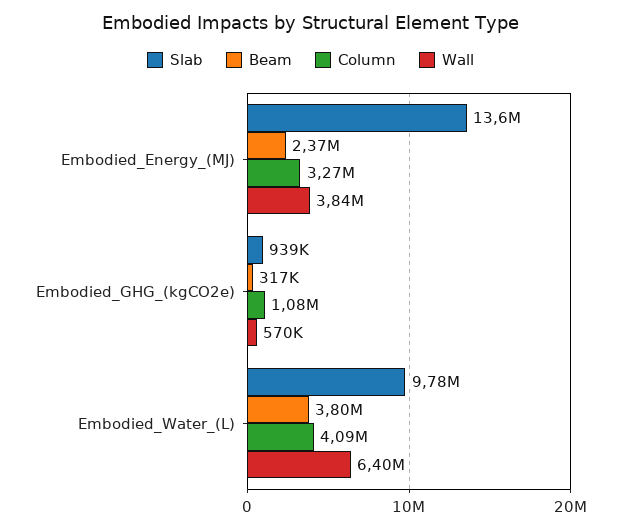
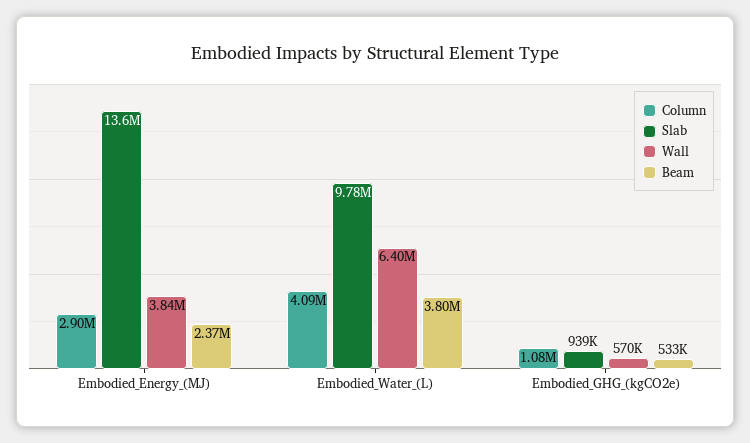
  {
    "Slab": {
      "Embodied_Energy_(MJ)": 13600000,
      "Embodied_GHG_(kgCO2e)": 939000,
      "Embodied_Water_(L)": 9780000
    },
    "Beam": {
      "Embodied_Energy_(MJ)": 2370000,
-     "Embodied_GHG_(kgCO2e)": 317000,
+     "Embodied_GHG_(kgCO2e)": 533000,
      "Embodied_Water_(L)": 3800000
    },
    "Column": {
-     "Embodied_Energy_(MJ)": 3270000,
+     "Embodied_Energy_(MJ)": 2900000,
      "Embodied_GHG_(kgCO2e)": 1080000,
      "Embodied_Water_(L)": 4090000
    },
    "Wall": {
      "Embodied_Energy_(MJ)": 3840000,
      "Embodied_GHG_(kgCO2e)": 570000,
      "Embodied_Water_(L)": 6400000
    }
  }

